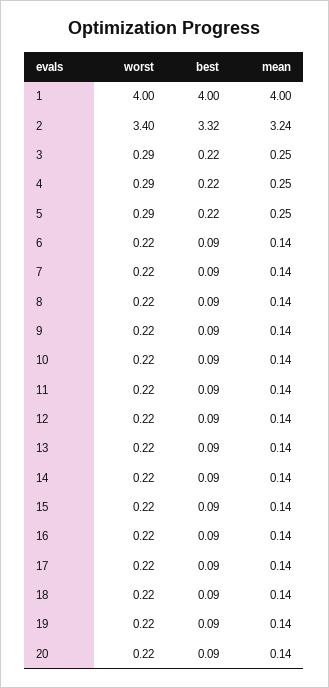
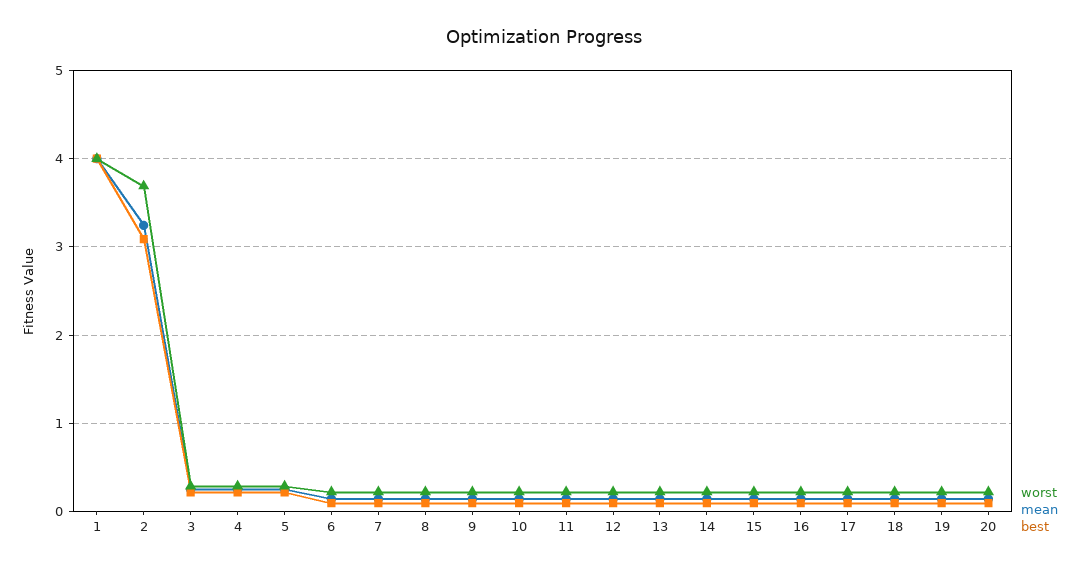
  {
    "worst": {
      "1": 4,
-     "2": 3.4,
+     "2": 3.7,
      "3": 0.29,
      "4": 0.29,
      "5": 0.29,
      "6": 0.22,
      "7": 0.22,
      "8": 0.22,
      "9": 0.22,
      "10": 0.22,
      "11": 0.22,
      "12": 0.22,
      "13": 0.22,
      "14": 0.22,
      "15": 0.22,
      "16": 0.22,
      "17": 0.22,
      "18": 0.22,
      "19": 0.22,
      "20": 0.22
    },
    "best": {
      "1": 4,
-     "2": 3.32,
+     "2": 3.1,
      "3": 0.22,
      "4": 0.22,
      "5": 0.22,
      "6": 0.09,
      "7": 0.09,
      "8": 0.09,
      "9": 0.09,
      "10": 0.09,
      "11": 0.09,
      "12": 0.09,
      "13": 0.09,
      "14": 0.09,
      "15": 0.09,
      "16": 0.09,
      "17": 0.09,
      "18": 0.09,
      "19": 0.09,
      "20": 0.09
    },
    "mean": {
      "1": 4,
      "2": 3.24,
      "3": 0.25,
      "4": 0.25,
      "5": 0.25,
      "6": 0.14,
      "7": 0.14,
      "8": 0.14,
      "9": 0.14,
      "10": 0.14,
      "11": 0.14,
      "12": 0.14,
      "13": 0.14,
      "14": 0.14,
      "15": 0.14,
      "16": 0.14,
      "17": 0.14,
      "18": 0.14,
      "19": 0.14,
      "20": 0.14
    }
  }

